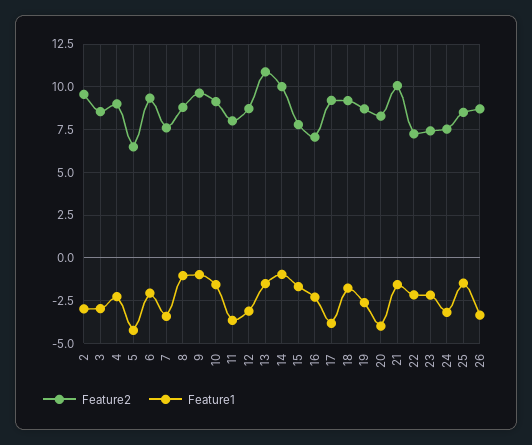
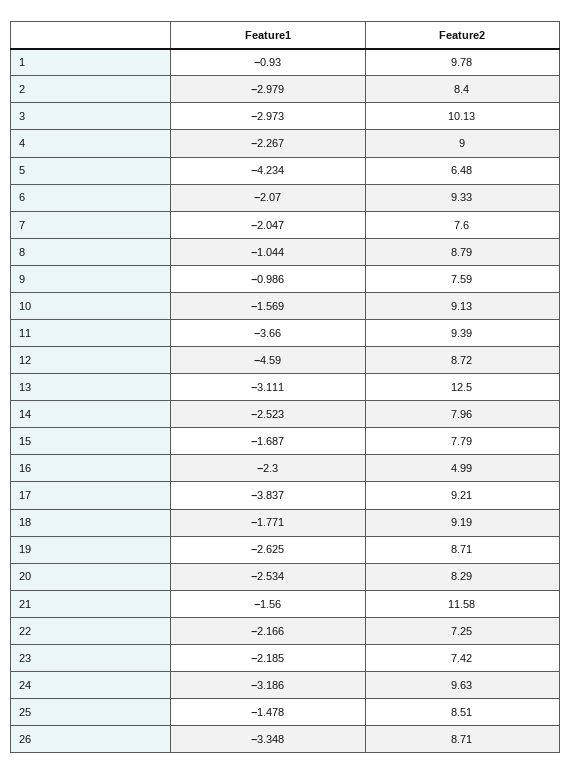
  {
    "Feature2": {
-     "2": 9.5,
+     "2": 8.4,
-     "3": 8.5,
+     "3": 10.13,
      "4": 9,
      "5": 6.48,
      "6": 9.33,
      "7": 7.6,
      "8": 8.79,
-     "9": 9.5,
+     "9": 7.59,
      "10": 9.13,
-     "11": 8,
+     "11": 9.39,
      "12": 8.72,
-     "13": 11,
+     "13": 12.5,
-     "14": 10,
+     "14": 7.96,
      "15": 7.79,
-     "16": 7,
+     "16": 4.99,
      "17": 9.21,
      "18": 9.19,
      "19": 8.71,
      "20": 8.29,
-     "21": 10,
+     "21": 11.58,
      "22": 7.25,
      "23": 7.42,
-     "24": 7.5,
+     "24": 9.63,
      "25": 8.51,
-     "26": 8.71
+     "26": 8.71,
+     "1": 9.78
    },
    "Feature1": {
      "2": -2.979,
      "3": -2.973,
      "4": -2.267,
      "5": -4.234,
      "6": -2.07,
-     "7": -3.5,
+     "7": -2.047,
      "8": -1.044,
      "9": -0.986,
      "10": -1.569,
      "11": -3.66,
-     "12": -3,
+     "12": -4.59,
-     "13": -1.5,
+     "13": -3.111,
-     "14": -1,
+     "14": -2.523,
      "15": -1.687,
      "16": -2.3,
      "17": -3.837,
      "18": -1.771,
      "19": -2.625,
-     "20": -4,
+     "20": -2.534,
      "21": -1.56,
      "22": -2.166,
      "23": -2.185,
      "24": -3.186,
      "25": -1.478,
-     "26": -3.348
+     "26": -3.348,
+     "1": -0.93
    }
  }

